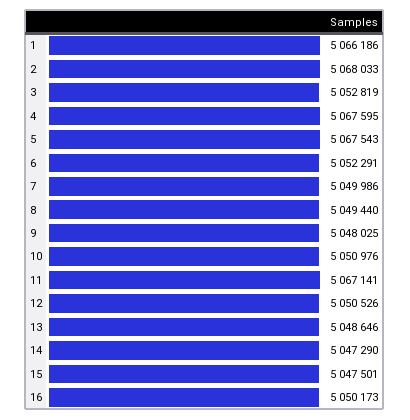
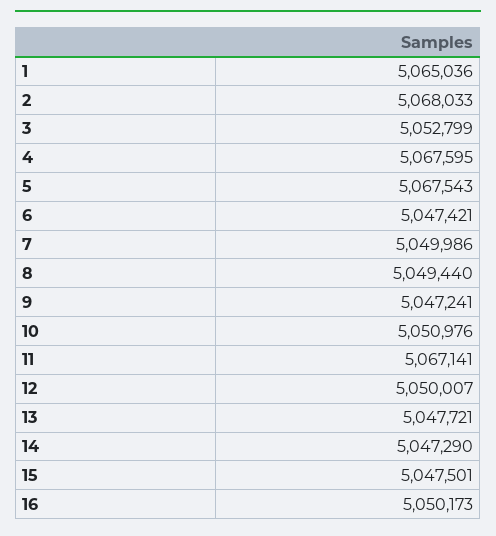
  {
-   "1": 5066186,
+   "1": 5065036,
    "2": 5068033,
-   "3": 5052819,
+   "3": 5052799,
    "4": 5067595,
    "5": 5067543,
-   "6": 5052291,
+   "6": 5047421,
    "7": 5049986,
    "8": 5049440,
-   "9": 5048025,
+   "9": 5047241,
    "10": 5050976,
    "11": 5067141,
-   "12": 5050526,
+   "12": 5050007,
-   "13": 5048646,
+   "13": 5047721,
    "14": 5047290,
    "15": 5047501,
    "16": 5050173
  }

